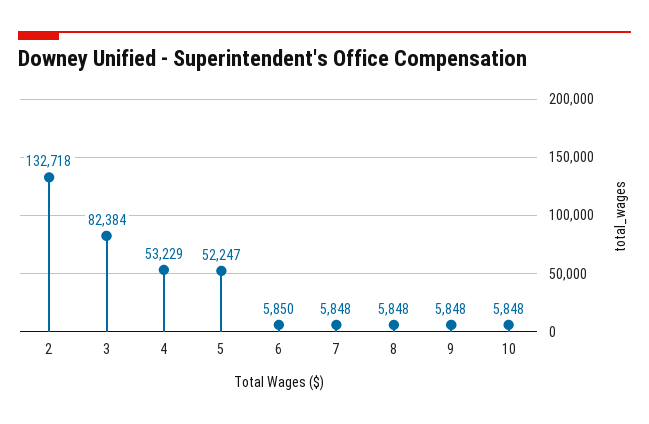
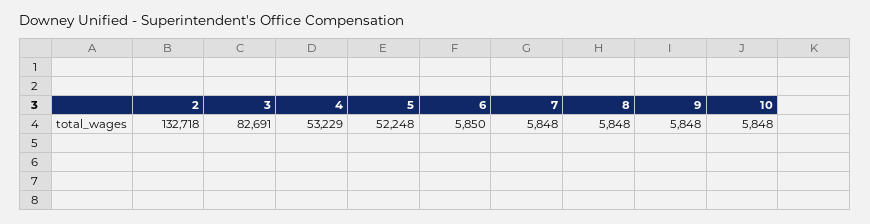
  {
    "2": 132718,
-   "3": 82384,
+   "3": 82691,
    "4": 53229,
-   "5": 52247,
+   "5": 52248,
    "6": 5850,
    "7": 5848,
    "8": 5848,
    "9": 5848,
    "10": 5848
  }

